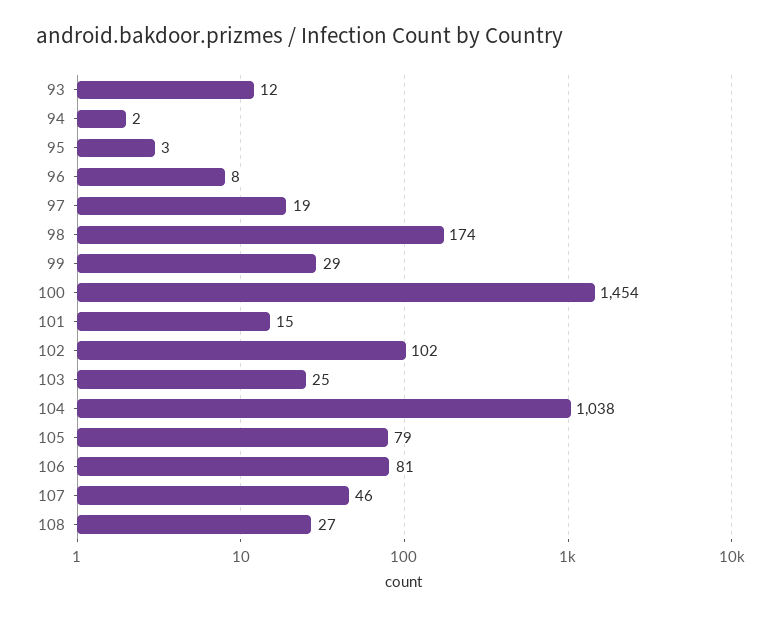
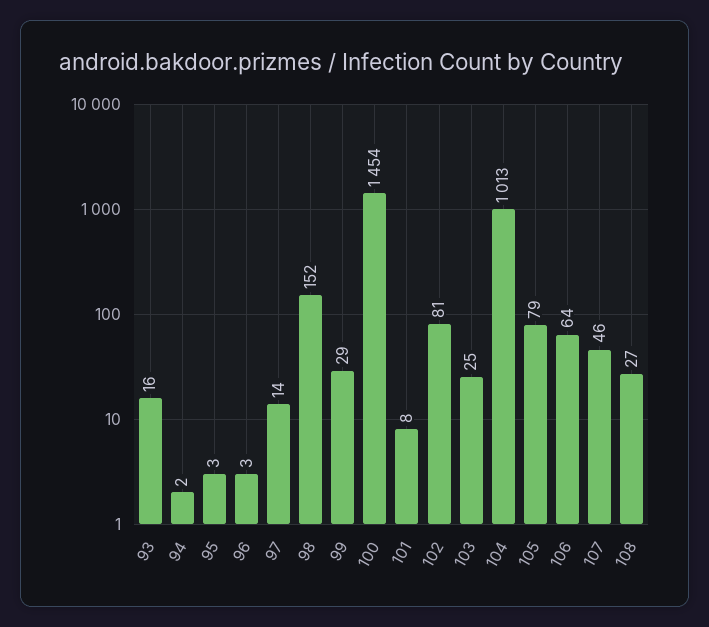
  {
-   "93": 12,
+   "93": 16,
    "94": 2,
    "95": 3,
-   "96": 8,
+   "96": 3,
-   "97": 19,
+   "97": 14,
-   "98": 174,
+   "98": 152,
    "99": 29,
    "100": 1454,
-   "101": 15,
+   "101": 8,
-   "102": 102,
+   "102": 81,
    "103": 25,
-   "104": 1038,
+   "104": 1013,
    "105": 79,
-   "106": 81,
+   "106": 64,
    "107": 46,
    "108": 27
  }

